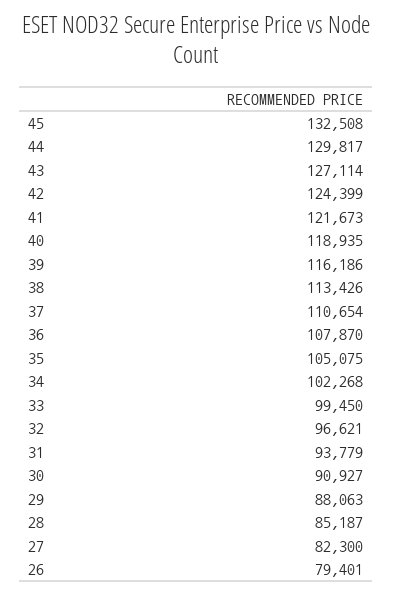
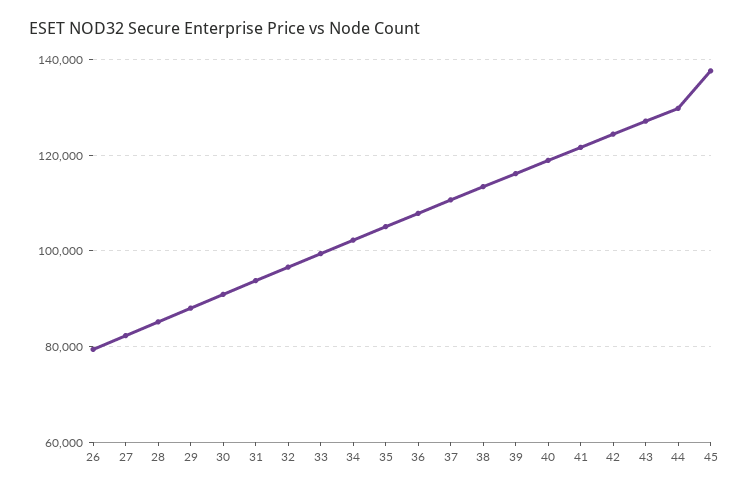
  {
-   "45": 132508,
+   "45": 138000,
    "44": 129817,
    "43": 127114,
    "42": 124399,
    "41": 121673,
    "40": 118935,
    "39": 116186,
    "38": 113426,
    "37": 110654,
    "36": 107870,
    "35": 105075,
    "34": 102268,
    "33": 99450,
    "32": 96621,
    "31": 93779,
    "30": 90927,
    "29": 88063,
    "28": 85187,
    "27": 82300,
    "26": 79401
  }

